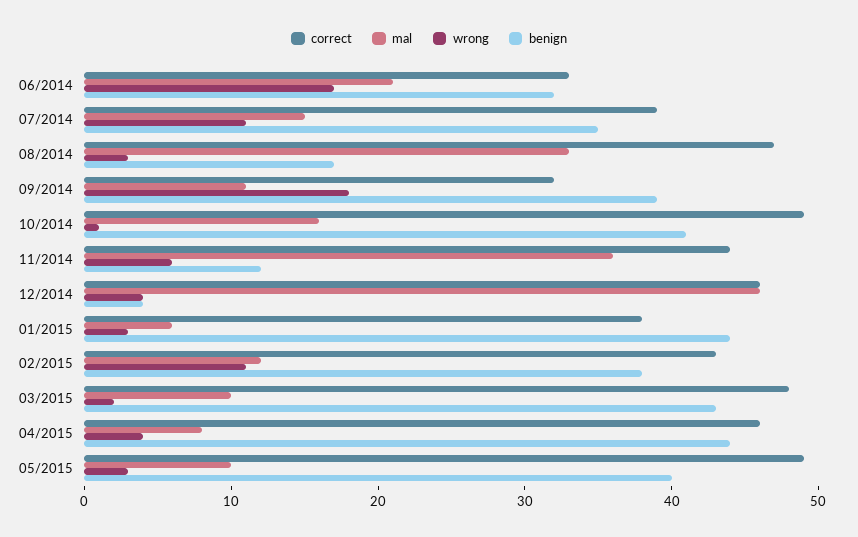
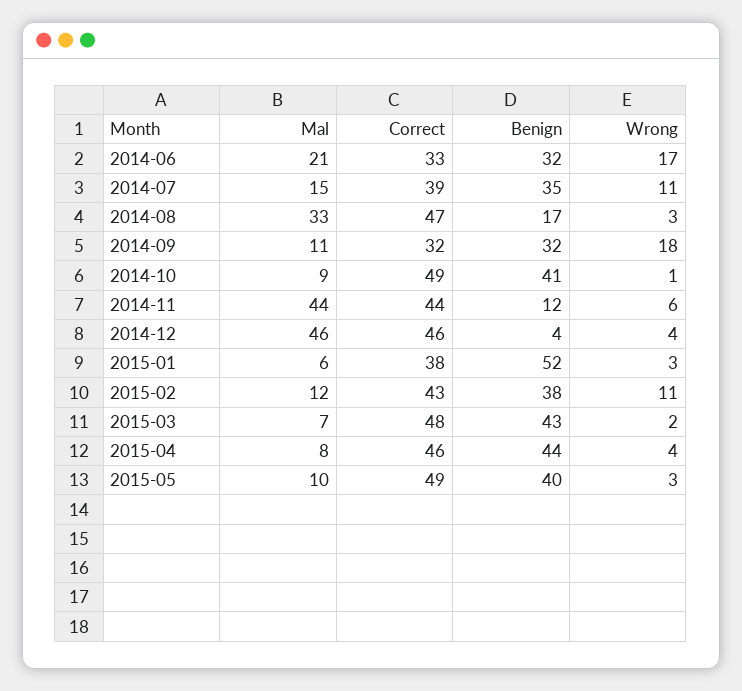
  {
    "correct": {
      "06/2014": 33,
      "07/2014": 39,
      "08/2014": 47,
      "09/2014": 32,
      "10/2014": 49,
      "11/2014": 44,
      "12/2014": 46,
      "01/2015": 38,
      "02/2015": 43,
      "03/2015": 48,
      "04/2015": 46,
      "05/2015": 49
    },
    "mal": {
      "06/2014": 21,
      "07/2014": 15,
      "08/2014": 33,
      "09/2014": 11,
-     "10/2014": 16,
+     "10/2014": 9,
-     "11/2014": 36,
+     "11/2014": 44,
      "12/2014": 46,
      "01/2015": 6,
      "02/2015": 12,
-     "03/2015": 10,
+     "03/2015": 7,
      "04/2015": 8,
      "05/2015": 10
    },
    "wrong": {
      "06/2014": 17,
      "07/2014": 11,
      "08/2014": 3,
      "09/2014": 18,
      "10/2014": 1,
      "11/2014": 6,
      "12/2014": 4,
      "01/2015": 3,
      "02/2015": 11,
      "03/2015": 2,
      "04/2015": 4,
      "05/2015": 3
    },
    "benign": {
      "06/2014": 32,
      "07/2014": 35,
      "08/2014": 17,
-     "09/2014": 39,
+     "09/2014": 32,
      "10/2014": 41,
      "11/2014": 12,
      "12/2014": 4,
-     "01/2015": 44,
+     "01/2015": 52,
      "02/2015": 38,
      "03/2015": 43,
      "04/2015": 44,
      "05/2015": 40
    }
  }

